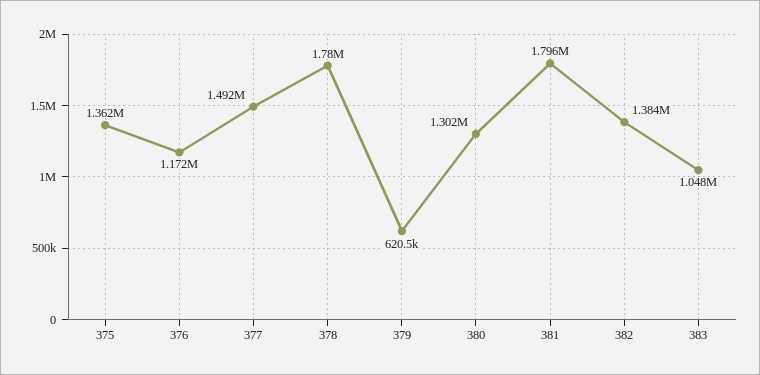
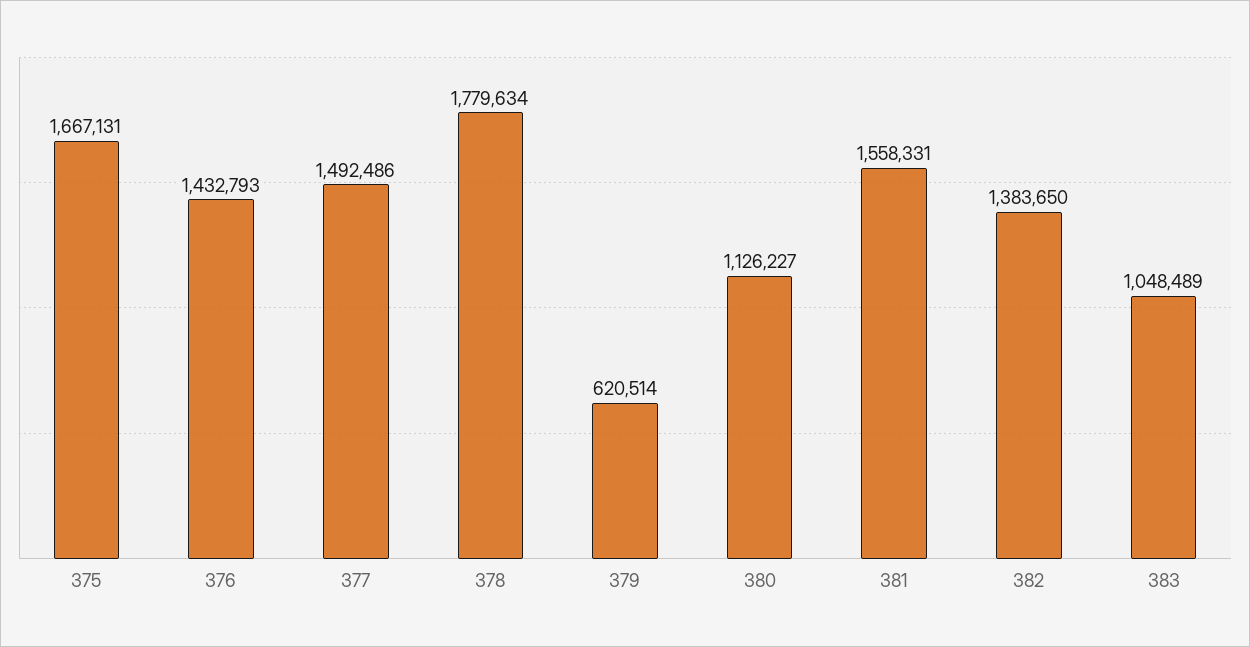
  {
-   "375": 1362000,
+   "375": 1667131,
-   "376": 1172000,
+   "376": 1432793,
    "377": 1492486,
    "378": 1779634,
    "379": 620514,
-   "380": 1302000,
+   "380": 1126227,
-   "381": 1796000,
+   "381": 1558331,
    "382": 1383650,
    "383": 1048489
  }

